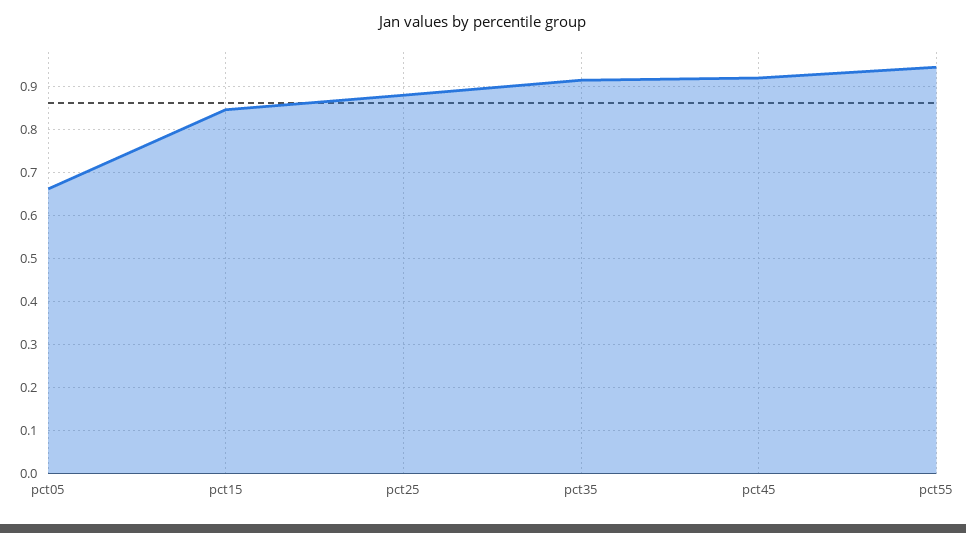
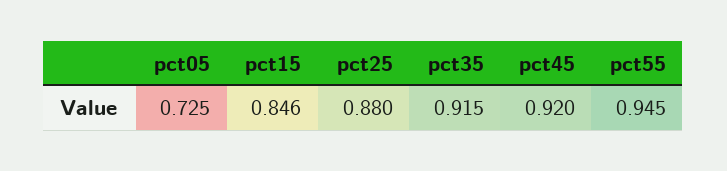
  {
-   "pct05": 0.66,
+   "pct05": 0.725,
    "pct15": 0.846,
    "pct25": 0.88,
    "pct35": 0.915,
    "pct45": 0.92,
    "pct55": 0.945
  }

